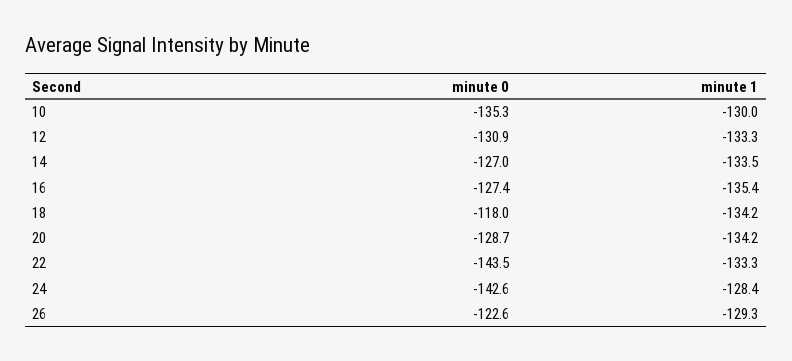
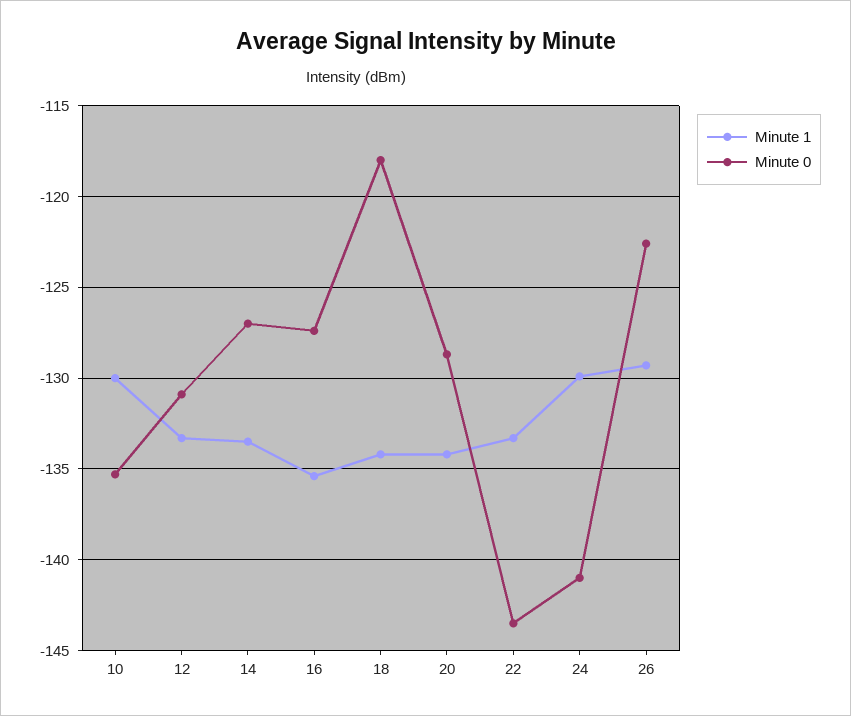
  {
    "minute 0": {
      "10": -135.3,
      "12": -130.9,
      "14": -127,
      "16": -127.4,
      "18": -118,
      "20": -128.7,
      "22": -143.5,
-     "24": -142.6,
+     "24": -141,
      "26": -122.6
    },
    "minute 1": {
      "10": -130,
      "12": -133.3,
      "14": -133.5,
      "16": -135.4,
      "18": -134.2,
      "20": -134.2,
      "22": -133.3,
-     "24": -128.4,
+     "24": -130,
      "26": -129.3
    }
  }

